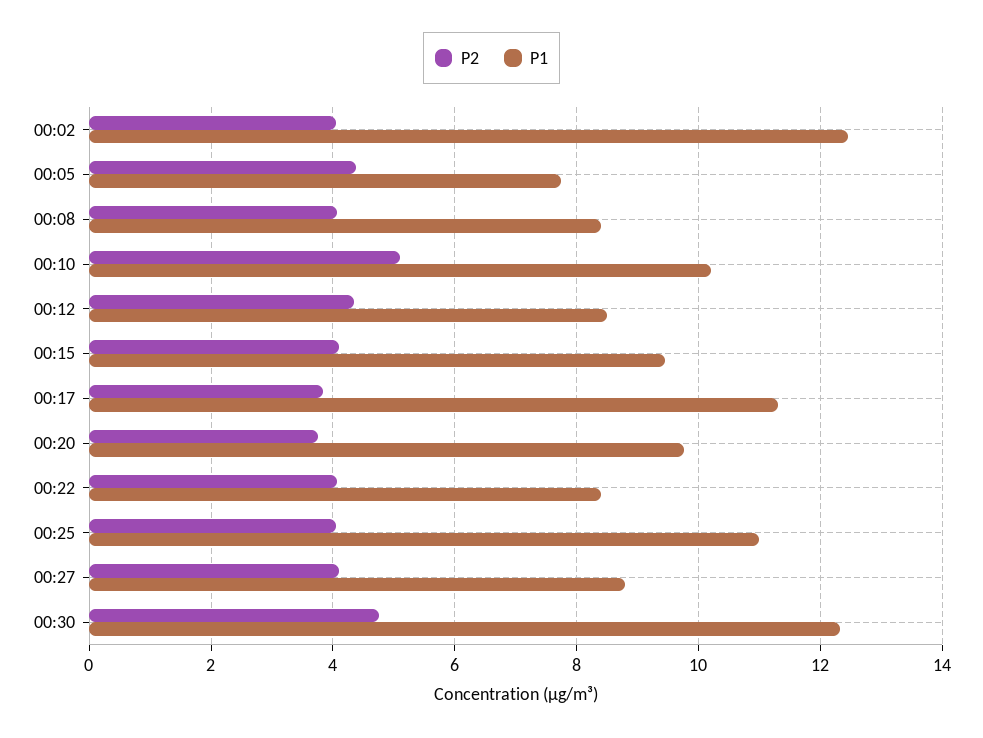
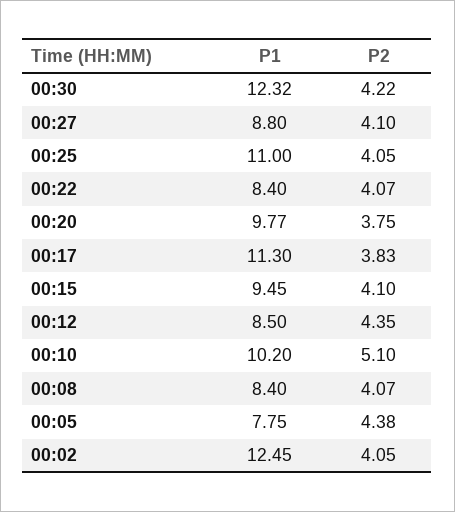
  {
    "P2": {
      "00:02": 4.05,
      "00:05": 4.38,
      "00:08": 4.07,
      "00:10": 5.1,
      "00:12": 4.35,
      "00:15": 4.1,
      "00:17": 3.83,
      "00:20": 3.75,
      "00:22": 4.07,
      "00:25": 4.05,
      "00:27": 4.1,
-     "00:30": 4.8
+     "00:30": 4.22
    },
    "P1": {
      "00:02": 12.45,
      "00:05": 7.75,
      "00:08": 8.4,
      "00:10": 10.2,
      "00:12": 8.5,
      "00:15": 9.45,
      "00:17": 11.3,
      "00:20": 9.77,
      "00:22": 8.4,
      "00:25": 11,
      "00:27": 8.8,
      "00:30": 12.32
    }
  }

